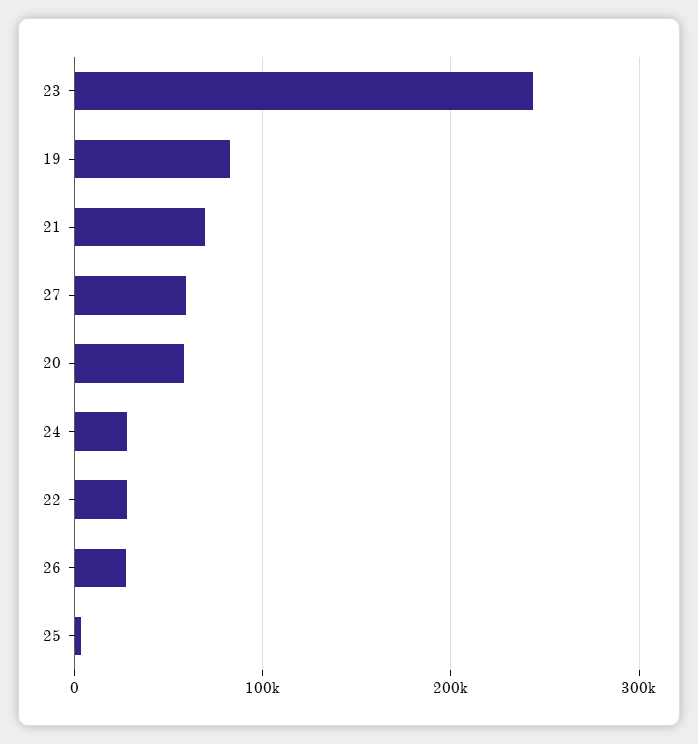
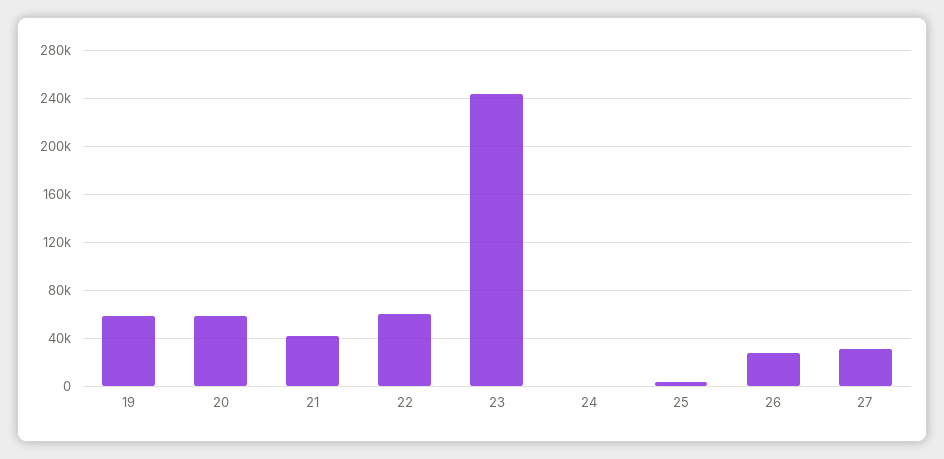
  {
    "23": 240000,
-   "19": 80000,
+   "19": 60000,
-   "21": 70000,
+   "21": 40000,
-   "27": 60000,
+   "27": 30000,
    "20": 60000,
-   "24": 30000,
+   "24": 0,
-   "22": 30000,
+   "22": 60000,
    "26": 30000,
    "25": 0
  }

